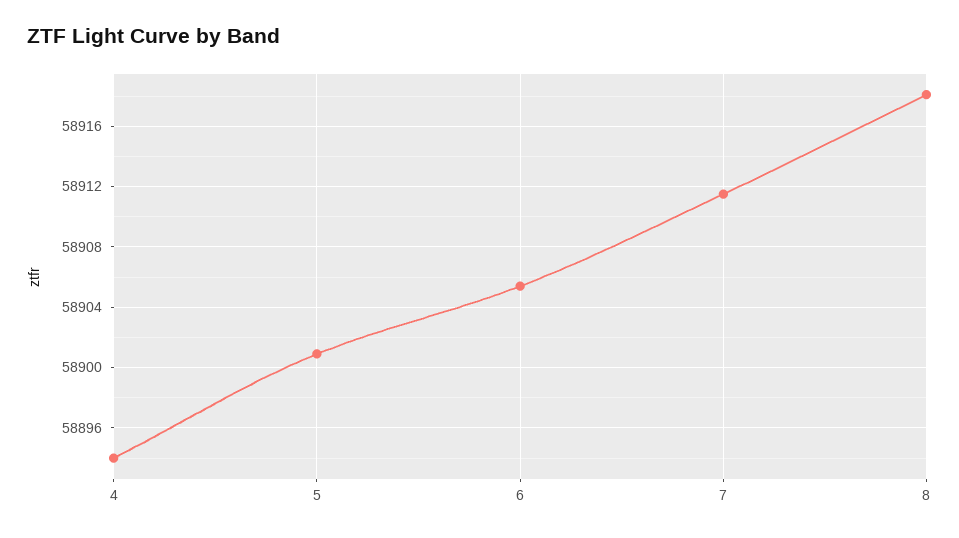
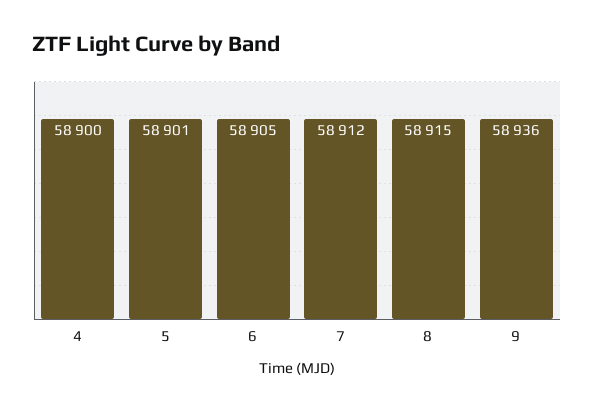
  {
-   "4": 58894,
+   "4": 58900,
    "5": 58901,
    "6": 58905,
    "7": 58912,
-   "8": 58918
+   "8": 58915,
+   "9": 58936
  }

